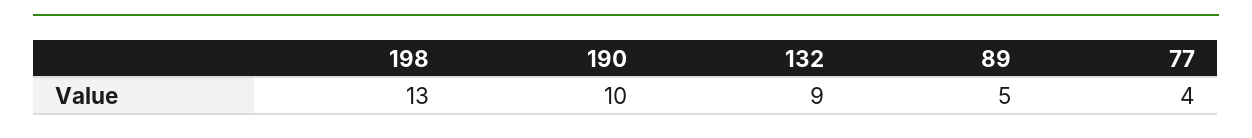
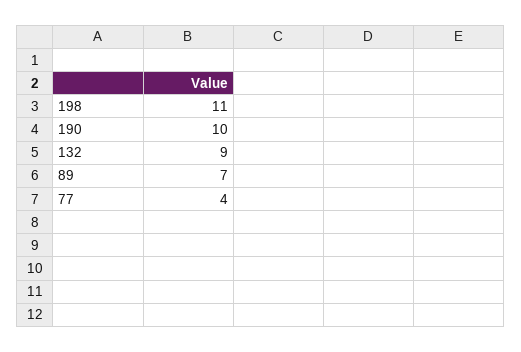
  {
-   "198": 13,
+   "198": 11,
    "190": 10,
    "132": 9,
-   "89": 5,
+   "89": 7,
    "77": 4
  }

